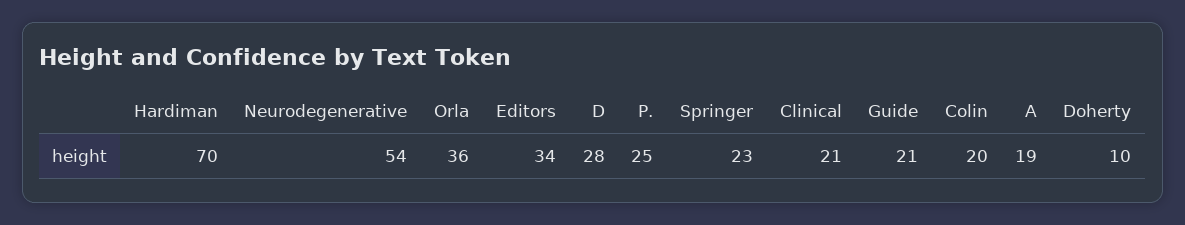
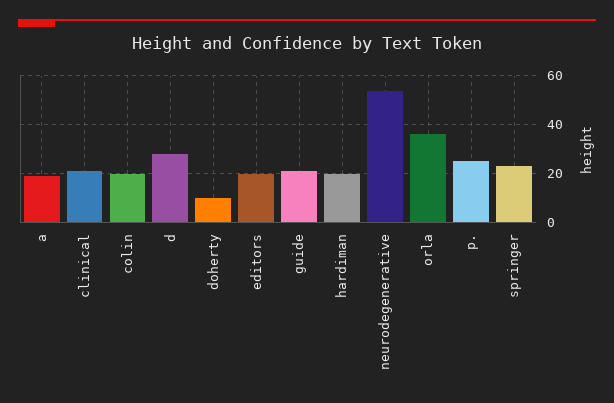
  {
-   "Hardiman": 70,
+   "Hardiman": 20,
    "Neurodegenerative": 54,
    "Orla": 36,
-   "Editors": 34,
+   "Editors": 20,
    "D": 28,
    "P.": 25,
    "Springer": 23,
    "Clinical": 21,
    "Guide": 21,
    "Colin": 20,
    "A": 19,
    "Doherty": 10
  }

